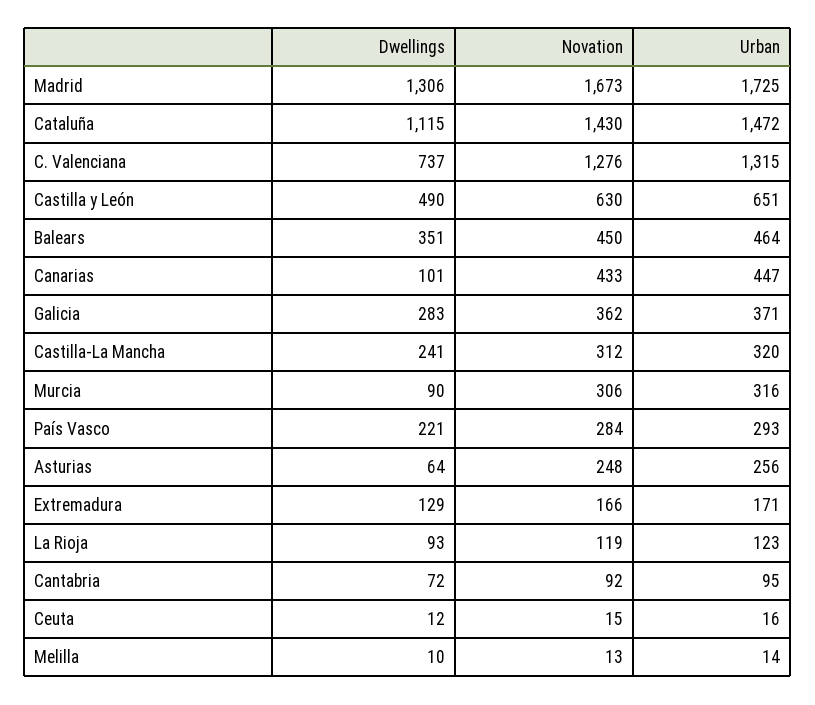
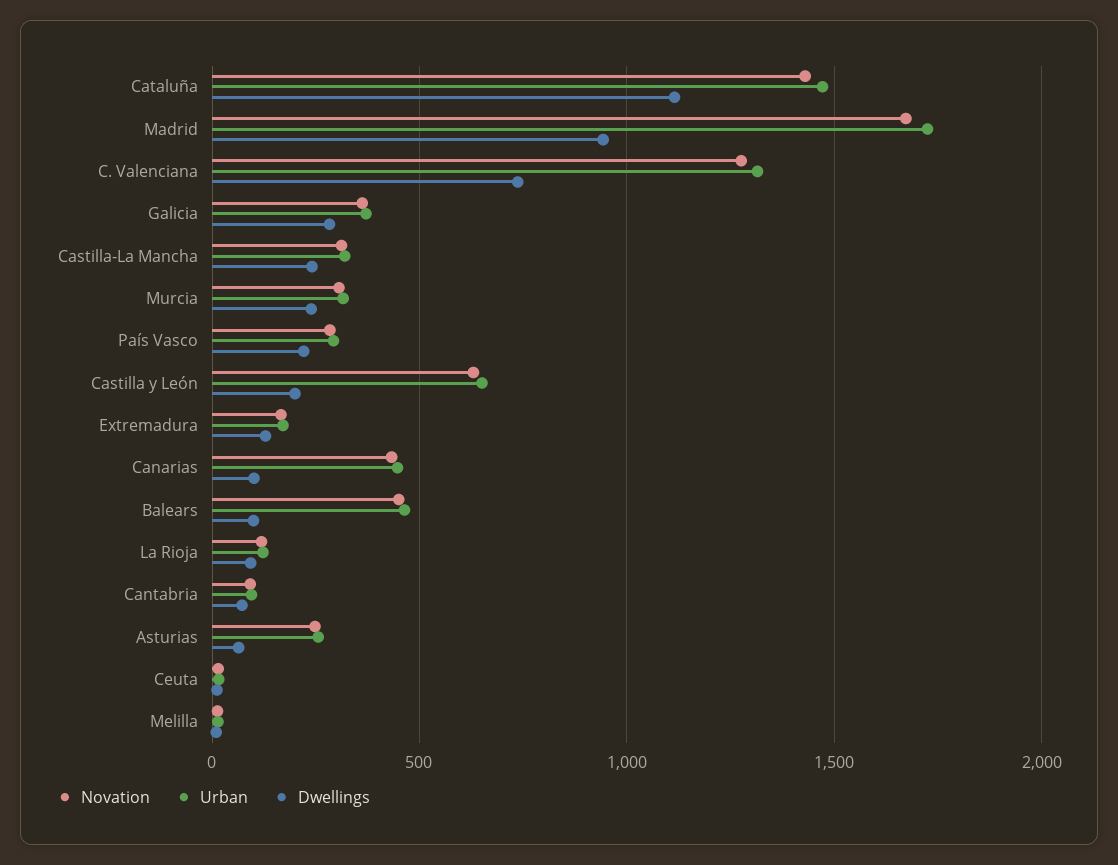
  {
    "Dwellings": {
-     "Madrid": 1306,
+     "Madrid": 950,
      "Cataluña": 1115,
      "C. Valenciana": 737,
-     "Castilla y León": 490,
+     "Castilla y León": 200,
-     "Balears": 351,
+     "Balears": 100,
      "Canarias": 101,
      "Galicia": 283,
      "Castilla-La Mancha": 241,
-     "Murcia": 90,
+     "Murcia": 250,
      "País Vasco": 221,
      "Asturias": 64,
      "Extremadura": 129,
      "La Rioja": 93,
      "Cantabria": 72,
      "Ceuta": 12,
      "Melilla": 10
    },
    "Novation": {
      "Madrid": 1673,
      "Cataluña": 1430,
      "C. Valenciana": 1276,
      "Castilla y León": 630,
      "Balears": 450,
      "Canarias": 433,
      "Galicia": 362,
      "Castilla-La Mancha": 312,
      "Murcia": 306,
      "País Vasco": 284,
      "Asturias": 248,
      "Extremadura": 166,
      "La Rioja": 119,
      "Cantabria": 92,
      "Ceuta": 15,
      "Melilla": 13
    },
    "Urban": {
      "Madrid": 1725,
      "Cataluña": 1472,
      "C. Valenciana": 1315,
      "Castilla y León": 651,
      "Balears": 464,
      "Canarias": 447,
      "Galicia": 371,
      "Castilla-La Mancha": 320,
      "Murcia": 316,
      "País Vasco": 293,
      "Asturias": 256,
      "Extremadura": 171,
      "La Rioja": 123,
      "Cantabria": 95,
      "Ceuta": 16,
      "Melilla": 14
    }
  }

